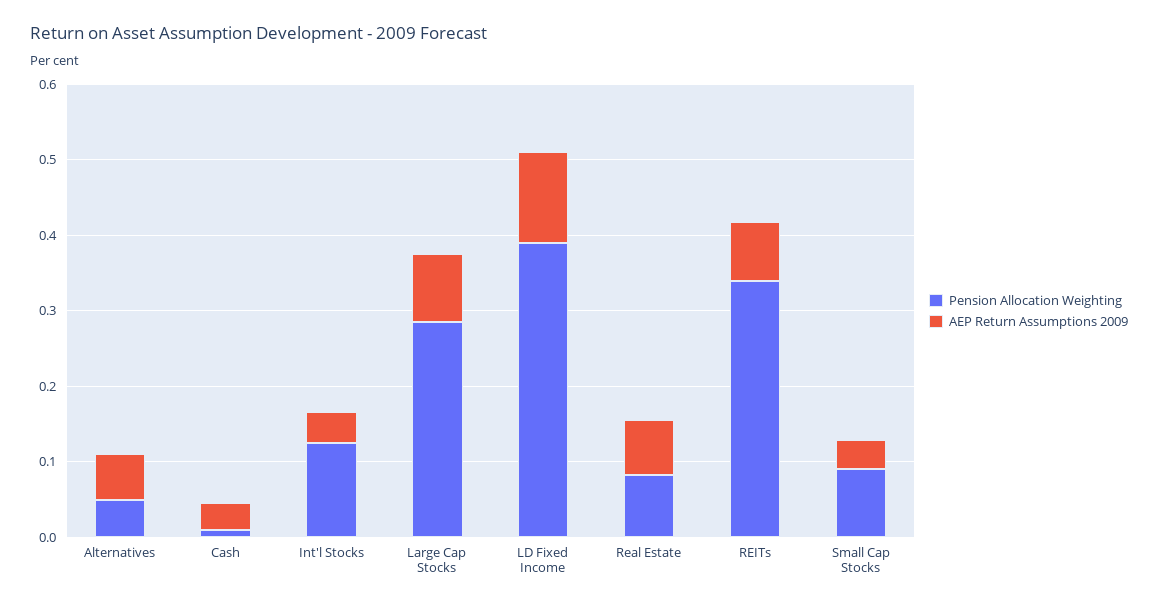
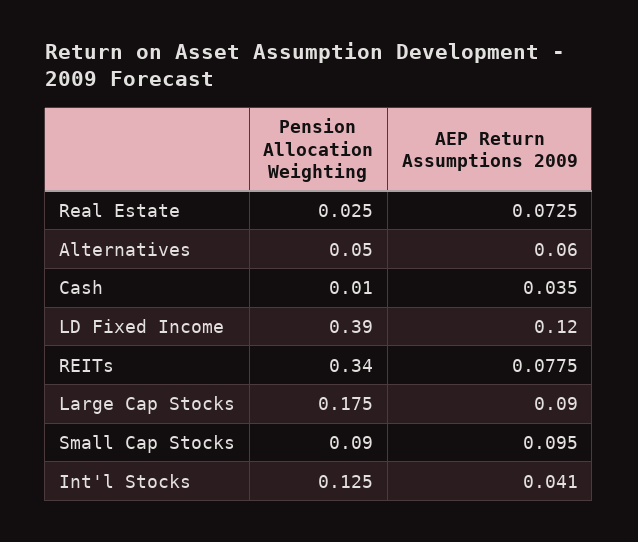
  {
    "Pension Allocation Weighting": {
      "Alternatives": 0.05,
      "Cash": 0.01,
      "Int'l Stocks": 0.125,
-     "Large Cap Stocks": 0.28,
+     "Large Cap Stocks": 0.175,
      "LD Fixed Income": 0.39,
-     "Real Estate": 0.08,
+     "Real Estate": 0.025,
      "REITs": 0.34,
      "Small Cap Stocks": 0.09
    },
    "AEP Return Assumptions 2009": {
      "Alternatives": 0.06,
      "Cash": 0.035,
      "Int'l Stocks": 0.041,
      "Large Cap Stocks": 0.09,
      "LD Fixed Income": 0.12,
      "Real Estate": 0.0725,
      "REITs": 0.0775,
-     "Small Cap Stocks": 0.04
+     "Small Cap Stocks": 0.095
    }
  }

